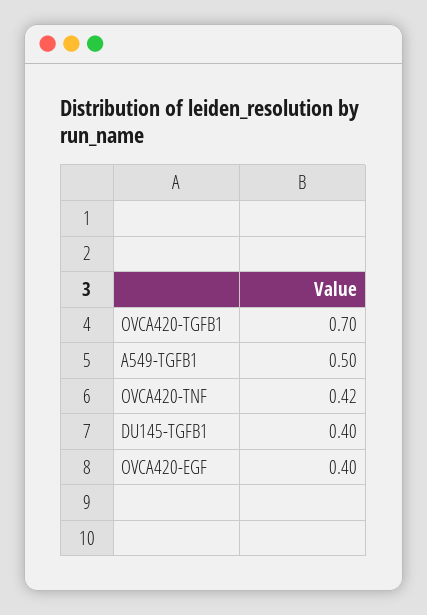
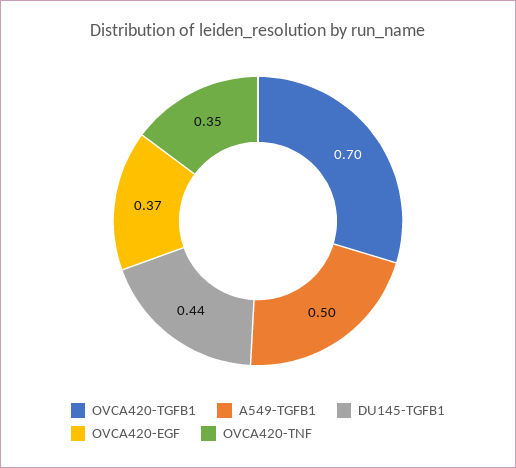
  {
    "OVCA420-TGFB1": 0.7,
    "A549-TGFB1": 0.5,
-   "OVCA420-TNF": 0.42,
+   "OVCA420-TNF": 0.35,
-   "DU145-TGFB1": 0.4,
+   "DU145-TGFB1": 0.44,
-   "OVCA420-EGF": 0.4
+   "OVCA420-EGF": 0.37
  }

